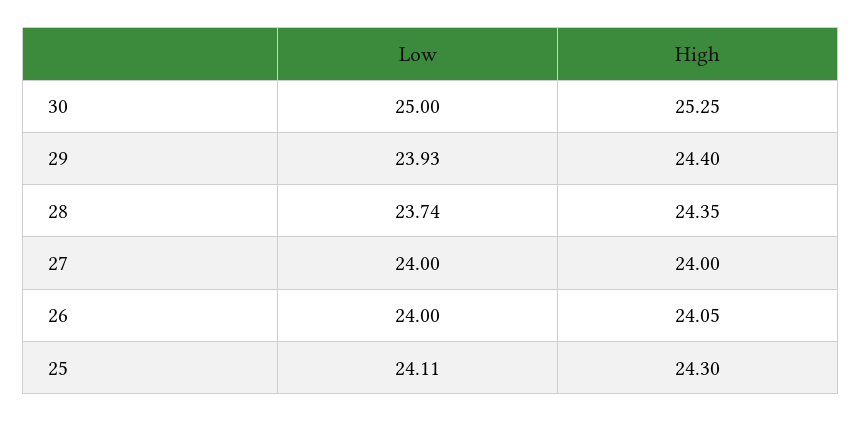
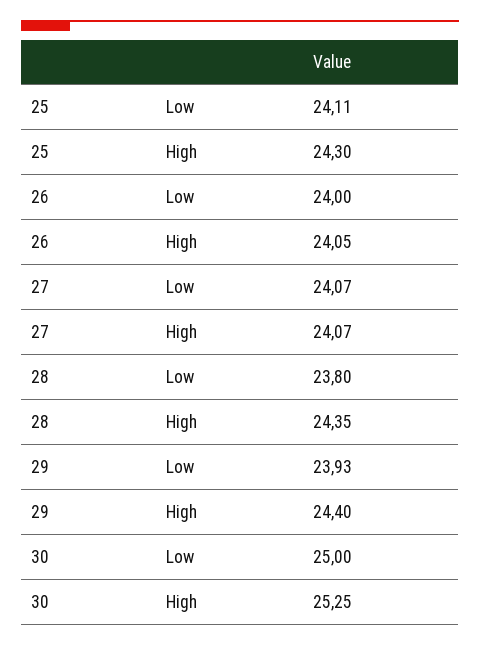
  {
    "Low": {
      "30": 25,
      "29": 23.93,
-     "28": 23.74,
+     "28": 23.8,
-     "27": 24,
+     "27": 24.07,
      "26": 24,
      "25": 24.11
    },
    "High": {
      "30": 25.25,
      "29": 24.4,
      "28": 24.35,
-     "27": 24,
+     "27": 24.07,
      "26": 24.05,
      "25": 24.3
    }
  }

